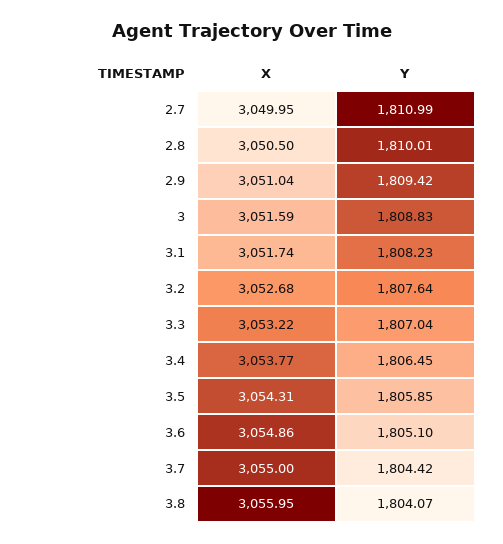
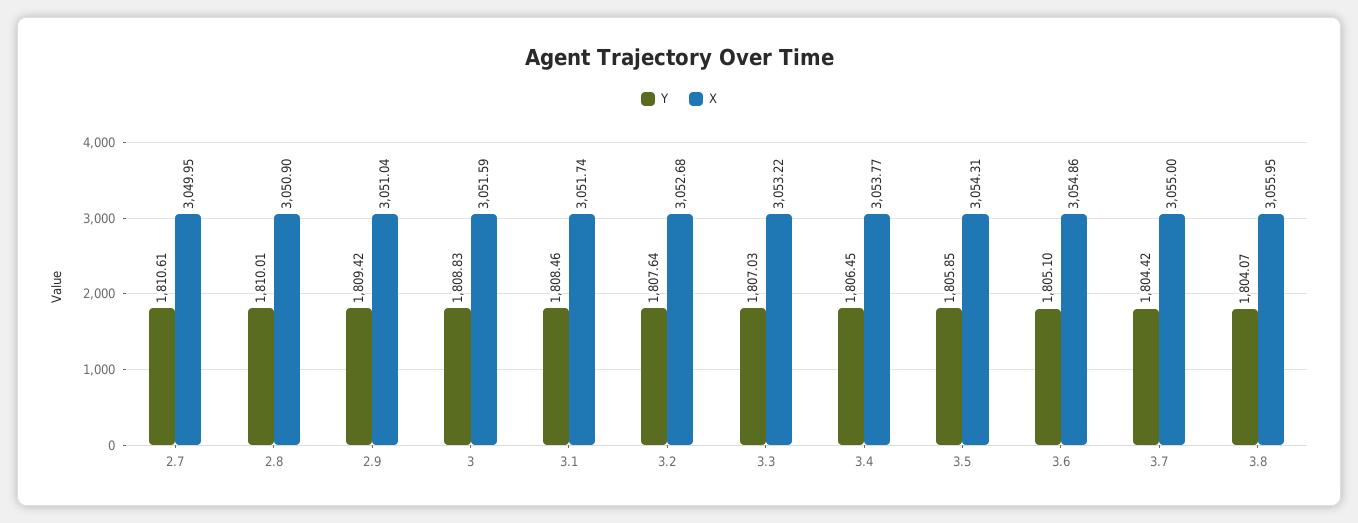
  {
    "X": {
      "2.7": 3049.95,
-     "2.8": 3050.5,
+     "2.8": 3050.9,
      "2.9": 3051.04,
      "3": 3051.59,
      "3.1": 3051.74,
      "3.2": 3052.68,
      "3.3": 3053.22,
      "3.4": 3053.77,
      "3.5": 3054.31,
      "3.6": 3054.86,
      "3.7": 3055,
      "3.8": 3055.95
    },
    "Y": {
-     "2.7": 1810.99,
+     "2.7": 1810.61,
      "2.8": 1810.01,
      "2.9": 1809.42,
      "3": 1808.83,
-     "3.1": 1808.23,
+     "3.1": 1808.46,
      "3.2": 1807.64,
-     "3.3": 1807.04,
+     "3.3": 1807.03,
      "3.4": 1806.45,
      "3.5": 1805.85,
      "3.6": 1805.1,
      "3.7": 1804.42,
      "3.8": 1804.07
    }
  }

